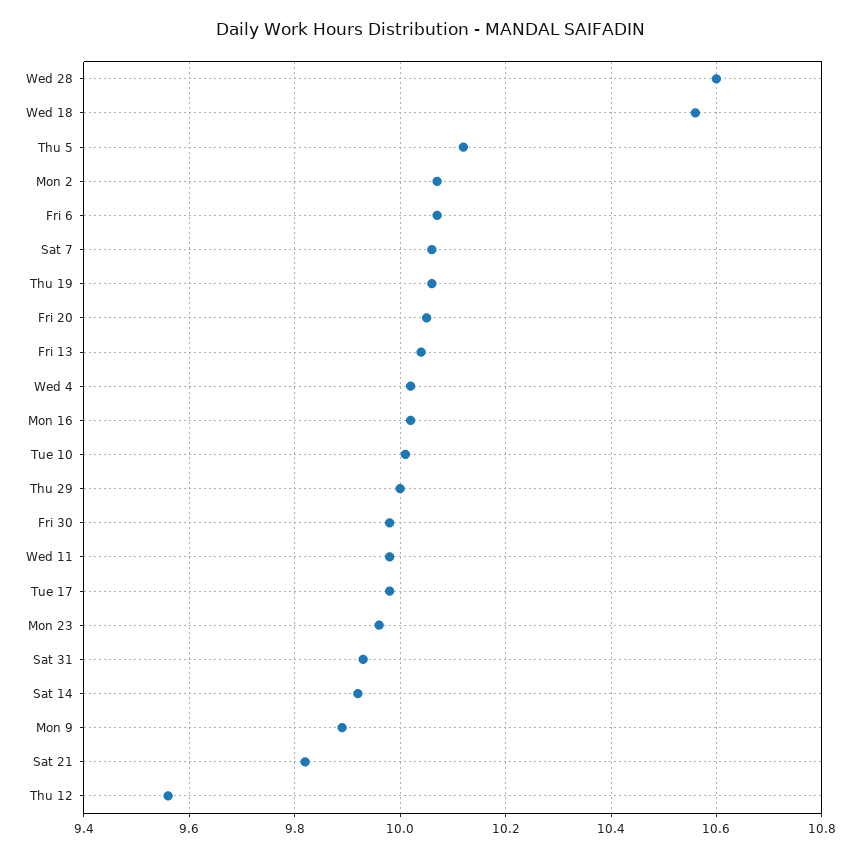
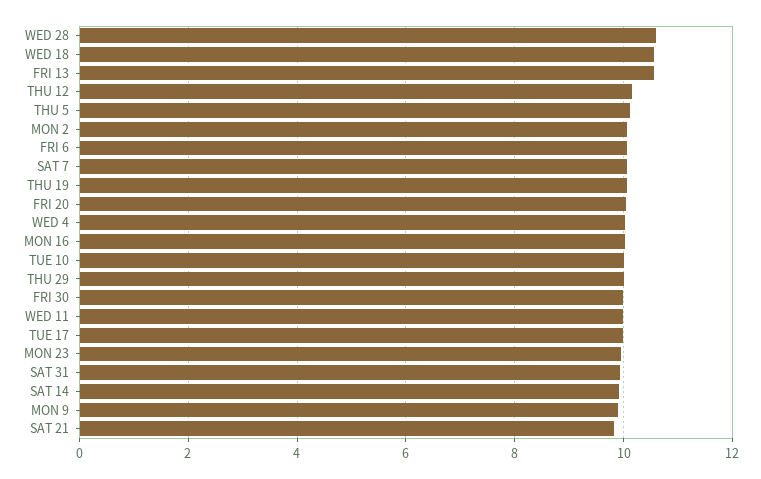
  {
    "Wed 28": 10.6,
    "Wed 18": 10.55,
    "Thu 5": 10.1,
    "Mon 2": 10.05,
    "Fri 6": 10.05,
    "Sat 7": 10.05,
    "Thu 19": 10.05,
    "Fri 20": 10.05,
-   "Fri 13": 10.05,
+   "Fri 13": 10.6,
    "Wed 4": 10,
    "Mon 16": 10,
    "Tue 10": 10,
    "Thu 29": 10,
    "Fri 30": 10,
    "Wed 11": 10,
    "Tue 17": 10,
    "Mon 23": 9.95,
    "Sat 31": 9.95,
    "Sat 14": 9.9,
    "Mon 9": 9.9,
    "Sat 21": 9.8,
-   "Thu 12": 9.55
+   "Thu 12": 10.2
  }

